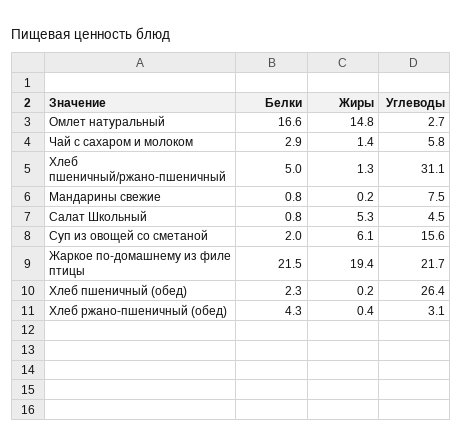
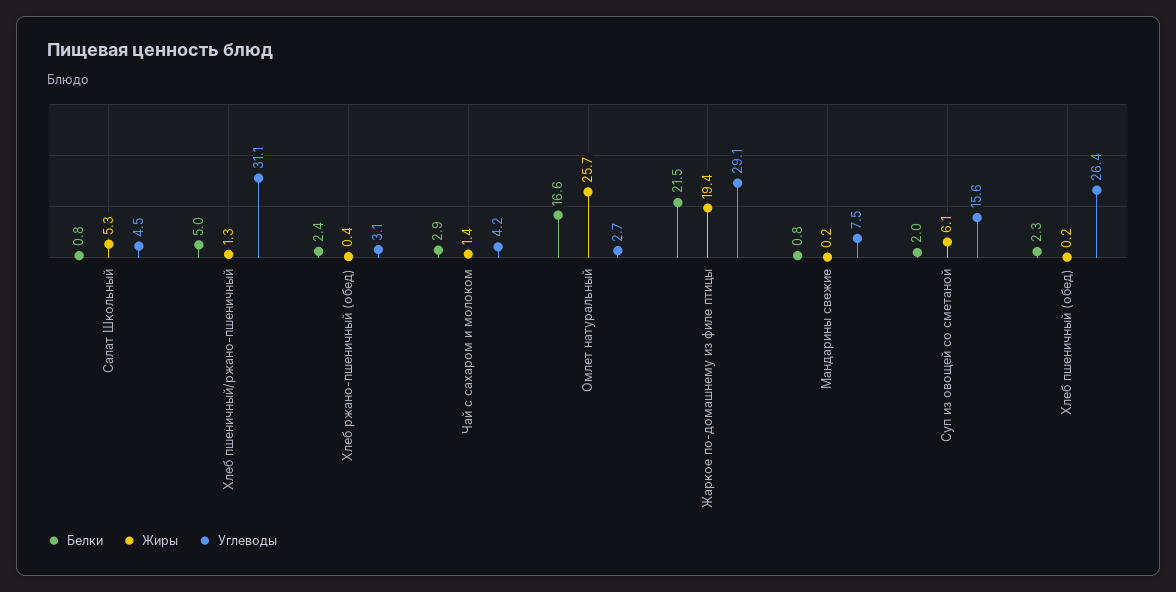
  {
    "Белки": {
      "Омлет натуральный": 16.6,
      "Чай с сахаром и молоком": 2.9,
      "Хлеб пшеничный/ржано-пшеничный": 5,
      "Мандарины свежие": 0.8,
      "Салат Школьный": 0.8,
      "Суп из овощей со сметаной": 2,
      "Жаркое по-домашнему из филе птицы": 21.5,
      "Хлеб пшеничный (обед)": 2.3,
-     "Хлеб ржано-пшеничный (обед)": 4.3
+     "Хлеб ржано-пшеничный (обед)": 2.4
    },
    "Жиры": {
-     "Омлет натуральный": 14.8,
+     "Омлет натуральный": 25.7,
      "Чай с сахаром и молоком": 1.4,
      "Хлеб пшеничный/ржано-пшеничный": 1.3,
      "Мандарины свежие": 0.2,
      "Салат Школьный": 5.3,
      "Суп из овощей со сметаной": 6.1,
      "Жаркое по-домашнему из филе птицы": 19.4,
      "Хлеб пшеничный (обед)": 0.2,
      "Хлеб ржано-пшеничный (обед)": 0.4
    },
    "Углеводы": {
      "Омлет натуральный": 2.7,
-     "Чай с сахаром и молоком": 5.8,
+     "Чай с сахаром и молоком": 4.2,
      "Хлеб пшеничный/ржано-пшеничный": 31.1,
      "Мандарины свежие": 7.5,
      "Салат Школьный": 4.5,
      "Суп из овощей со сметаной": 15.6,
-     "Жаркое по-домашнему из филе птицы": 21.7,
+     "Жаркое по-домашнему из филе птицы": 29.1,
      "Хлеб пшеничный (обед)": 26.4,
      "Хлеб ржано-пшеничный (обед)": 3.1
    }
  }

